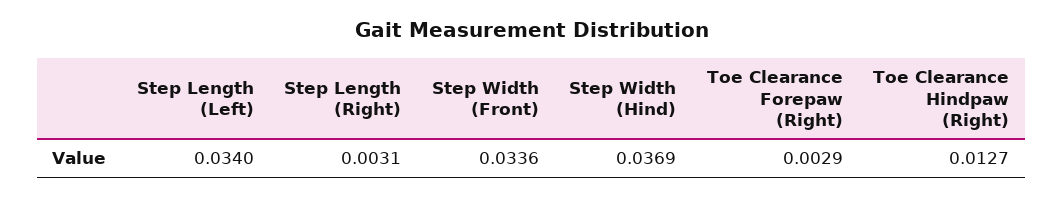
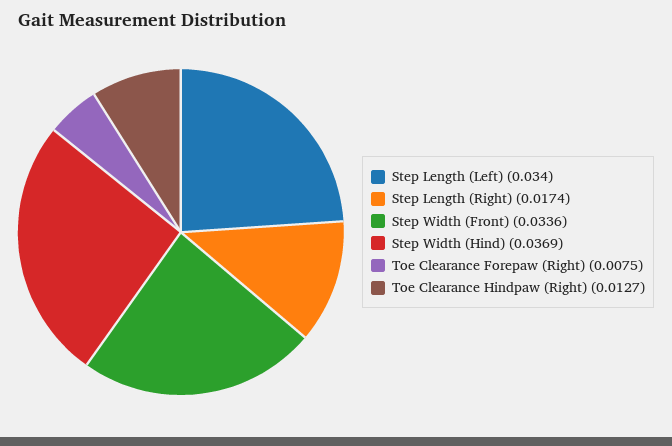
  {
    "Step Length (Left)": 0.034,
-   "Step Length (Right)": 0.0031,
+   "Step Length (Right)": 0.0174,
    "Step Width (Front)": 0.0336,
    "Step Width (Hind)": 0.0369,
-   "Toe Clearance Forepaw (Right)": 0.0029,
+   "Toe Clearance Forepaw (Right)": 0.0075,
    "Toe Clearance Hindpaw (Right)": 0.0127
  }

